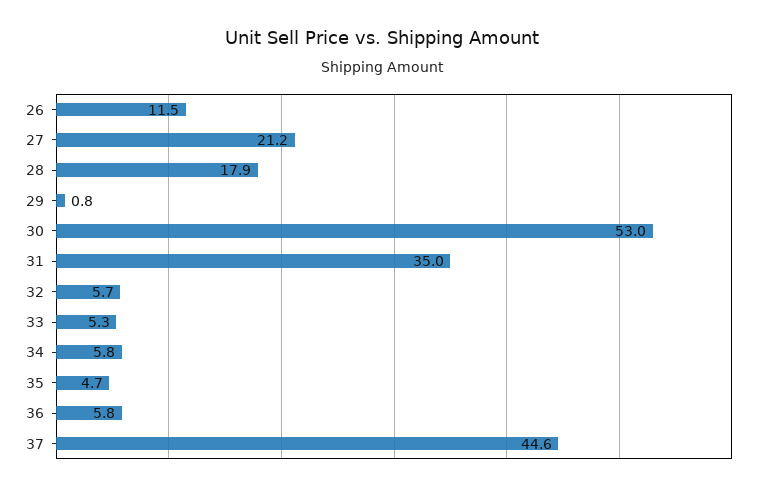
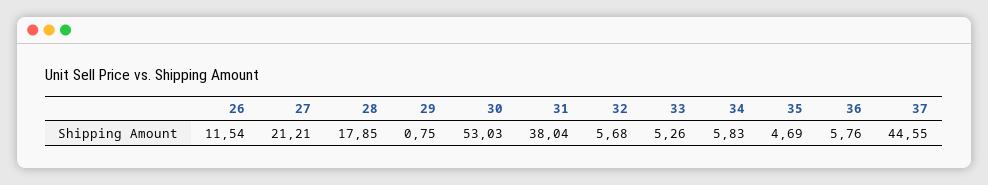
  {
    "26": 11.54,
    "27": 21.21,
    "28": 17.85,
    "29": 0.75,
    "30": 53.03,
-   "31": 35,
+   "31": 38.04,
    "32": 5.68,
    "33": 5.26,
    "34": 5.83,
    "35": 4.69,
    "36": 5.76,
    "37": 44.55
  }

